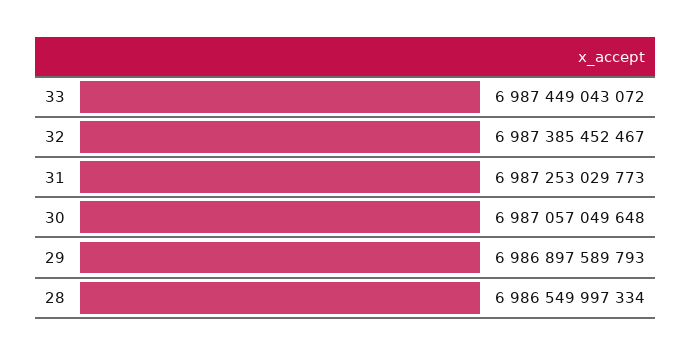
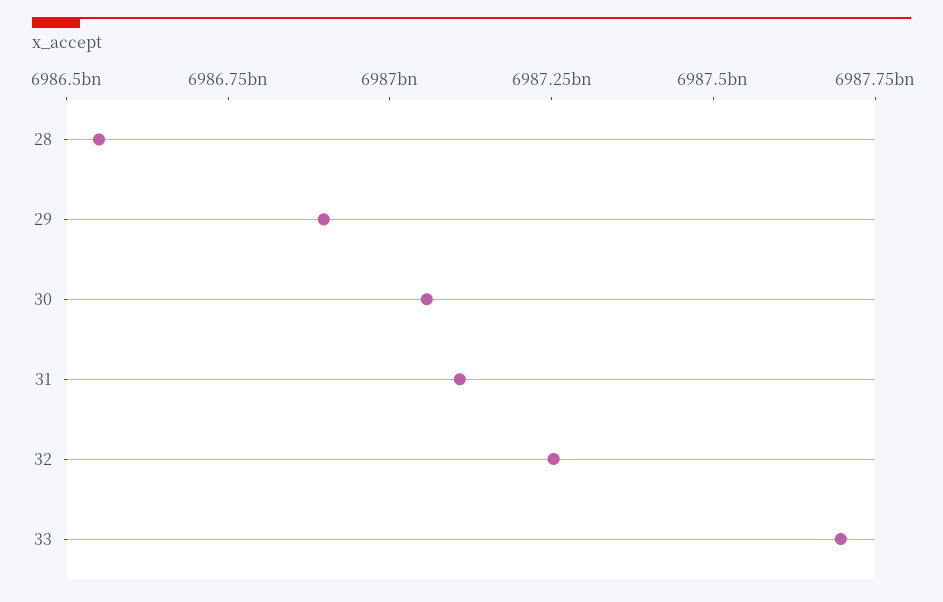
  {
-   "33": 6987449043072,
+   "33": 6987700000000,
-   "32": 6987385452467,
+   "32": 6987250000000,
-   "31": 6987253029773,
+   "31": 6987100000000,
    "30": 6987057049648,
    "29": 6986897589793,
    "28": 6986549997334
  }

